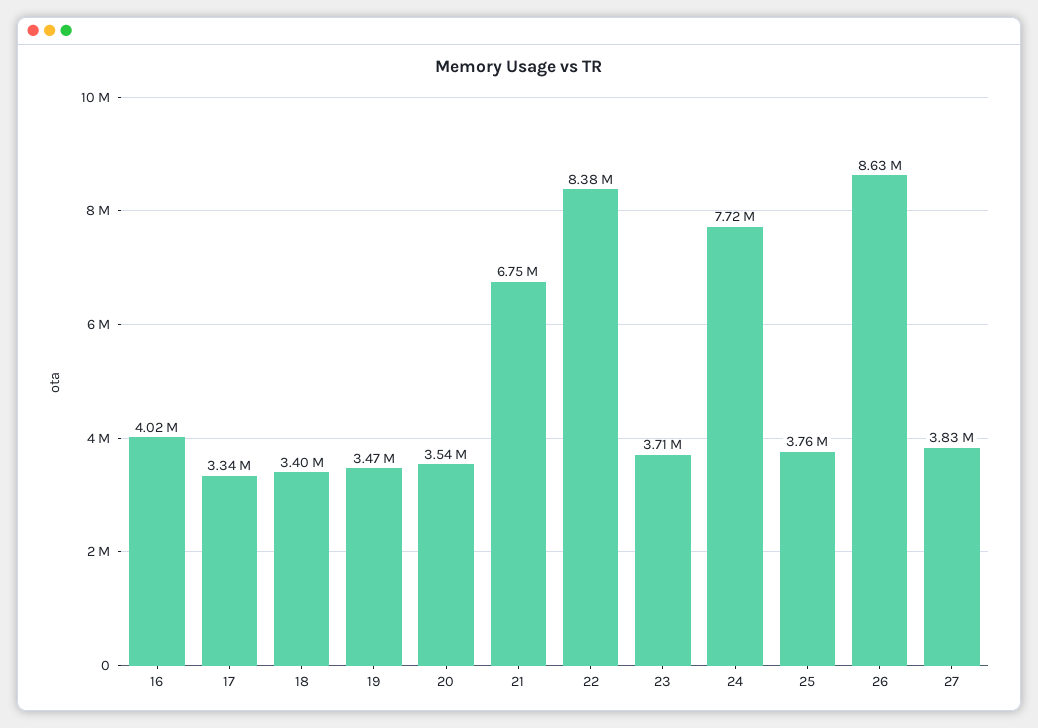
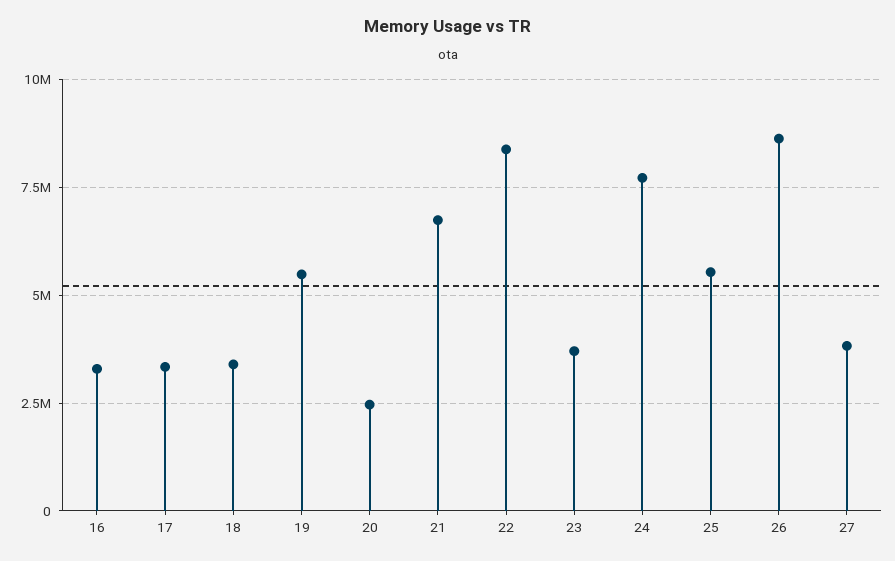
  {
-   "16": 4020000,
+   "16": 3250000,
    "17": 3340000,
    "18": 3400000,
-   "19": 3470000,
+   "19": 5500000,
-   "20": 3540000,
+   "20": 2500000,
    "21": 6750000,
    "22": 8380000,
    "23": 3710000,
    "24": 7720000,
-   "25": 3760000,
+   "25": 5500000,
    "26": 8630000,
    "27": 3830000
  }

